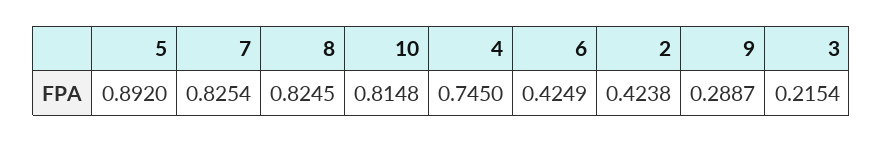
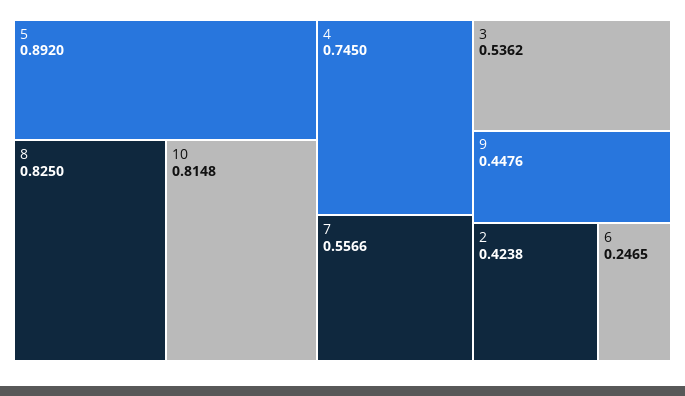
  {
    "5": 0.892,
-   "7": 0.8254,
+   "7": 0.5566,
-   "8": 0.8245,
+   "8": 0.825,
    "10": 0.8148,
    "4": 0.745,
-   "6": 0.4249,
+   "6": 0.2465,
    "2": 0.4238,
-   "9": 0.2887,
+   "9": 0.4476,
-   "3": 0.2154
+   "3": 0.5362
  }

